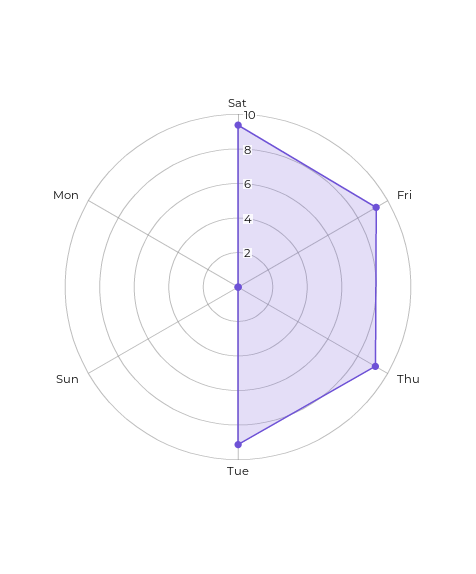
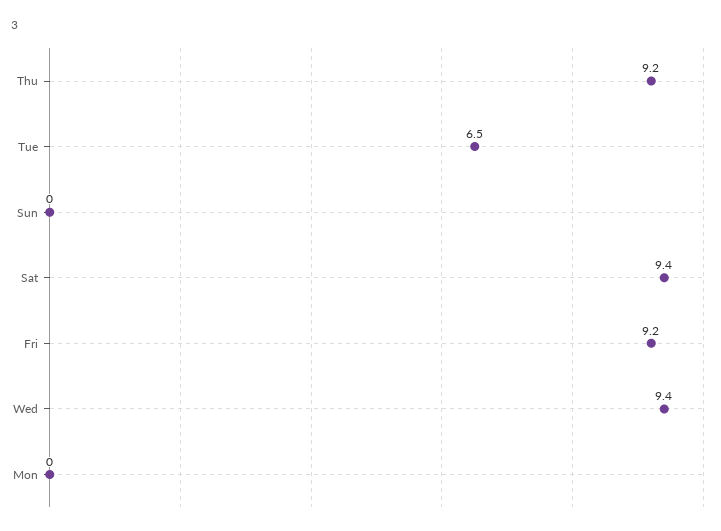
  {
    "Sat": 9.4,
    "Fri": 9.2,
    "Thu": 9.2,
-   "Tue": 9,
+   "Tue": 6.5,
    "Sun": 0,
-   "Mon": 0
+   "Mon": 0,
+   "Wed": 9.4
  }

